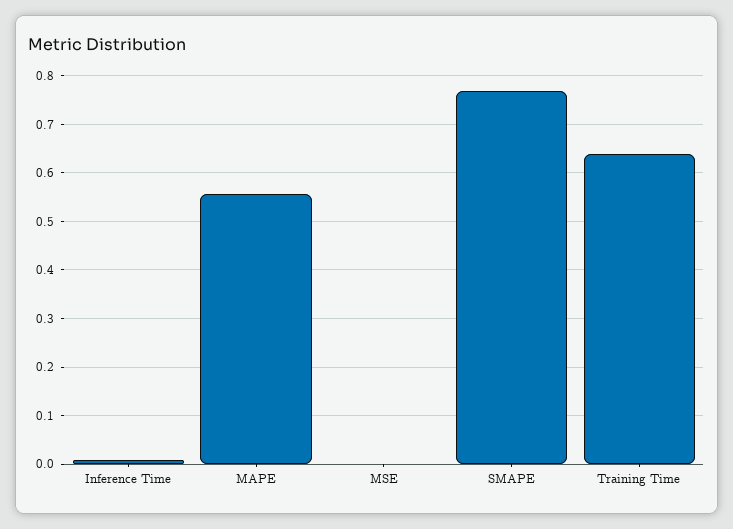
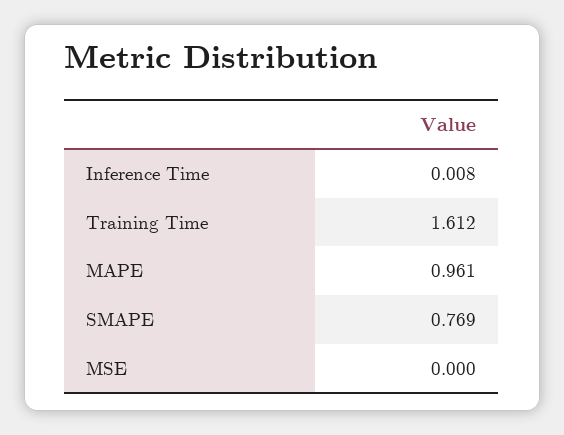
  {
    "Inference Time": 0.008,
-   "MAPE": 0.56,
+   "MAPE": 0.961,
    "MSE": 0,
    "SMAPE": 0.769,
-   "Training Time": 0.64
+   "Training Time": 1.612
  }

